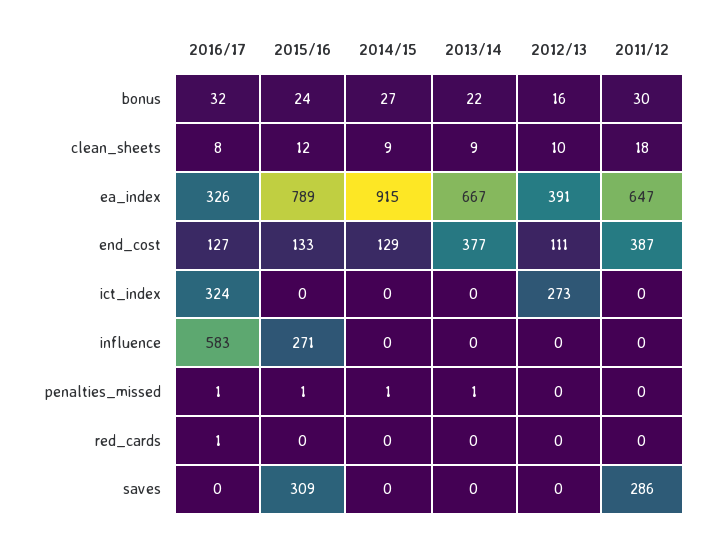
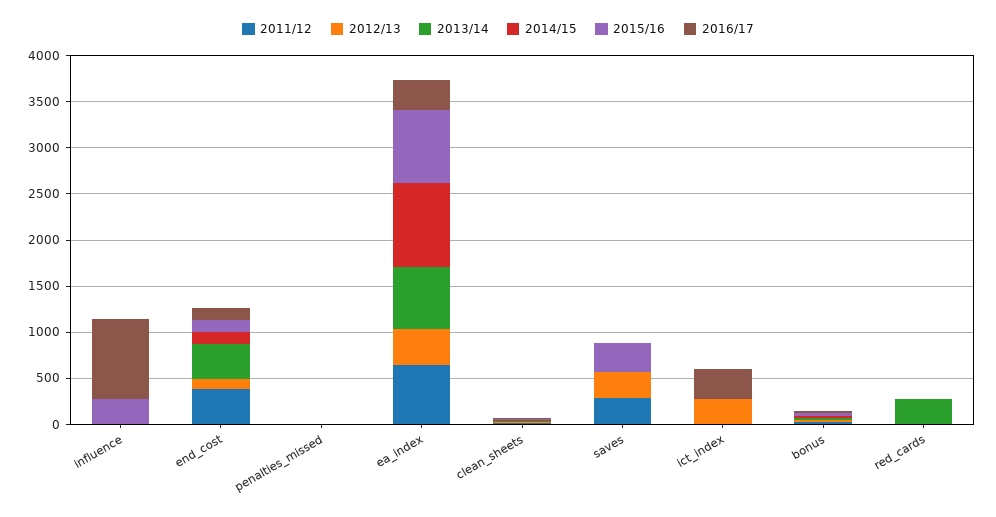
  {
    "2016/17": {
      "bonus": 32,
      "clean_sheets": 8,
      "ea_index": 326,
      "end_cost": 127,
      "ict_index": 324,
-     "influence": 583,
+     "influence": 900,
      "penalties_missed": 1,
      "red_cards": 1,
      "saves": 0
    },
    "2015/16": {
      "bonus": 24,
      "clean_sheets": 12,
      "ea_index": 789,
      "end_cost": 133,
      "ict_index": 0,
      "influence": 271,
      "penalties_missed": 1,
      "red_cards": 0,
      "saves": 309
    },
    "2014/15": {
      "bonus": 27,
      "clean_sheets": 9,
      "ea_index": 915,
      "end_cost": 129,
      "ict_index": 0,
      "influence": 0,
      "penalties_missed": 1,
      "red_cards": 0,
      "saves": 0
    },
    "2013/14": {
      "bonus": 22,
      "clean_sheets": 9,
      "ea_index": 667,
      "end_cost": 377,
      "ict_index": 0,
      "influence": 0,
      "penalties_missed": 1,
-     "red_cards": 0,
+     "red_cards": 300,
      "saves": 0
    },
    "2012/13": {
      "bonus": 16,
      "clean_sheets": 10,
      "ea_index": 391,
      "end_cost": 111,
      "ict_index": 273,
      "influence": 0,
      "penalties_missed": 0,
      "red_cards": 0,
-     "saves": 0
+     "saves": 300
    },
    "2011/12": {
      "bonus": 30,
      "clean_sheets": 18,
      "ea_index": 647,
      "end_cost": 387,
      "ict_index": 0,
      "influence": 0,
      "penalties_missed": 0,
      "red_cards": 0,
      "saves": 286
    }
  }

